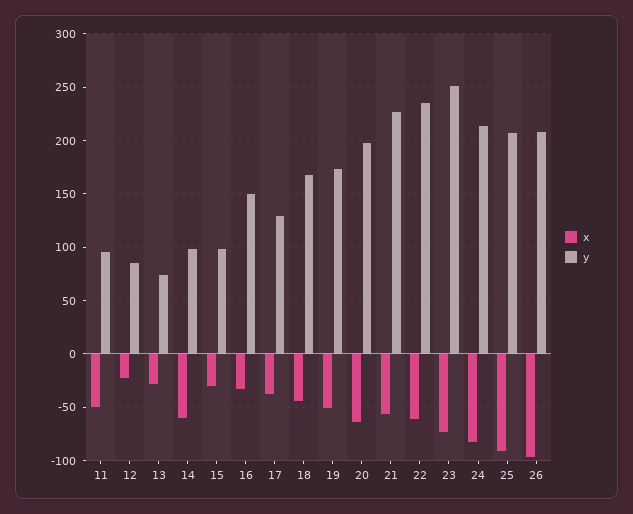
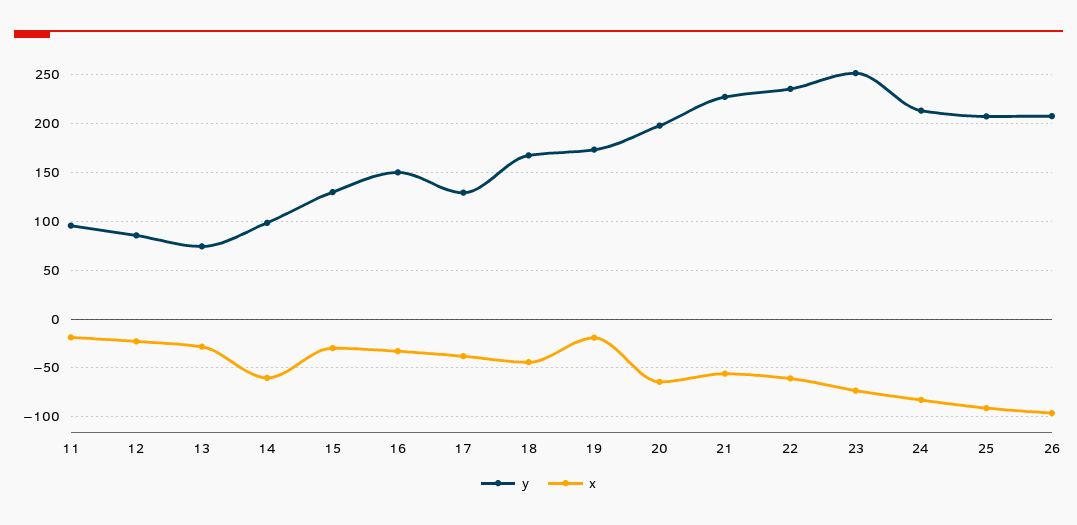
  {
    "x": {
-     "11": -50,
+     "11": -20,
      "12": -20,
      "13": -30,
      "14": -60,
      "15": -30,
      "16": -30,
      "17": -40,
      "18": -40,
-     "19": -50,
+     "19": -20,
      "20": -60,
      "21": -60,
      "22": -60,
      "23": -70,
      "24": -80,
      "25": -90,
      "26": -100
    },
    "y": {
      "11": 100,
      "12": 90,
      "13": 70,
      "14": 100,
-     "15": 100,
+     "15": 130,
      "16": 150,
      "17": 130,
      "18": 170,
      "19": 170,
      "20": 200,
      "21": 230,
      "22": 240,
      "23": 250,
      "24": 210,
      "25": 210,
      "26": 210
    }
  }

